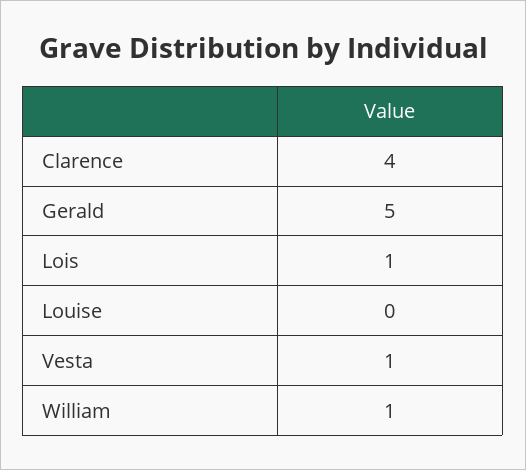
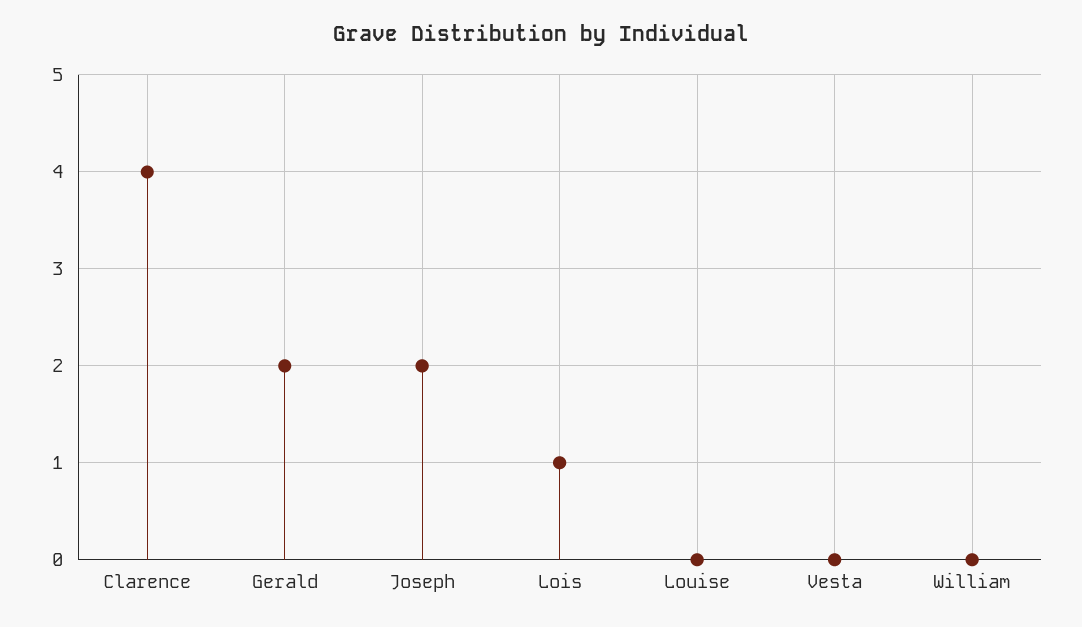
  {
    "Clarence": 4,
-   "Gerald": 5,
+   "Gerald": 2,
    "Lois": 1,
    "Louise": 0,
-   "Vesta": 1,
+   "Vesta": 0,
-   "William": 1
+   "William": 0,
+   "Joseph": 2
  }

